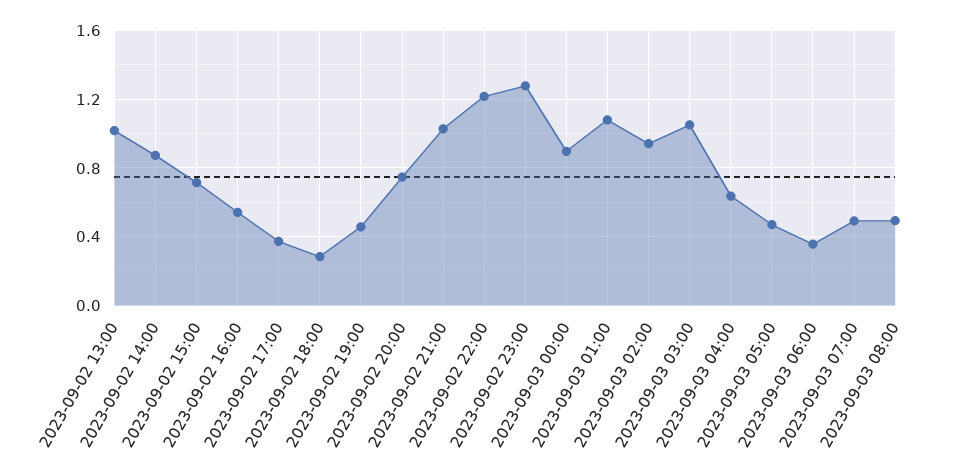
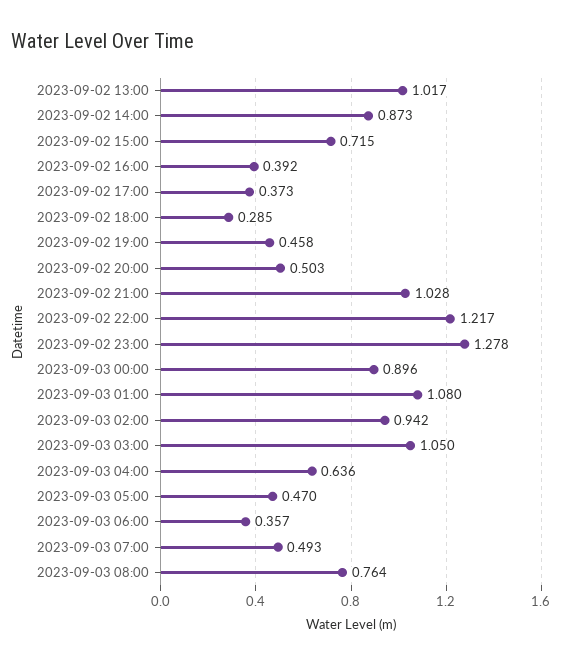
  {
    "2023-09-02 13:00": 1.017,
    "2023-09-02 14:00": 0.873,
    "2023-09-02 15:00": 0.715,
-   "2023-09-02 16:00": 0.55,
+   "2023-09-02 16:00": 0.392,
    "2023-09-02 17:00": 0.373,
    "2023-09-02 18:00": 0.285,
    "2023-09-02 19:00": 0.458,
-   "2023-09-02 20:00": 0.75,
+   "2023-09-02 20:00": 0.503,
    "2023-09-02 21:00": 1.028,
    "2023-09-02 22:00": 1.217,
    "2023-09-02 23:00": 1.278,
    "2023-09-03 00:00": 0.896,
    "2023-09-03 01:00": 1.08,
    "2023-09-03 02:00": 0.942,
    "2023-09-03 03:00": 1.05,
    "2023-09-03 04:00": 0.636,
    "2023-09-03 05:00": 0.47,
    "2023-09-03 06:00": 0.357,
    "2023-09-03 07:00": 0.493,
-   "2023-09-03 08:00": 0.5
+   "2023-09-03 08:00": 0.764
  }

